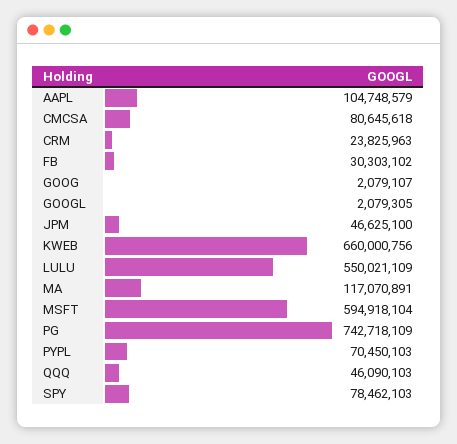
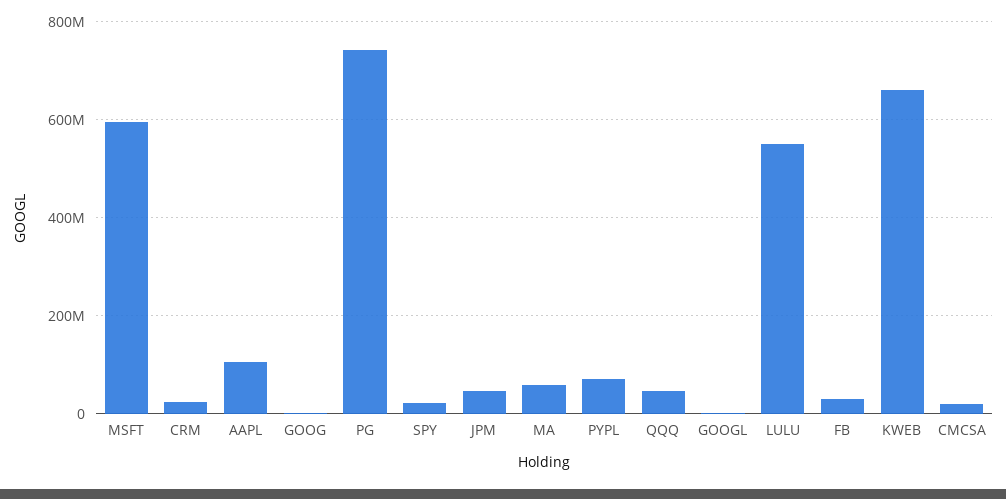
  {
    "AAPL": 104748579,
-   "CMCSA": 80645618,
+   "CMCSA": 20000000,
    "CRM": 23825963,
    "FB": 30303102,
    "GOOG": 2079107,
    "GOOGL": 2079305,
    "JPM": 46625100,
    "KWEB": 660000756,
    "LULU": 550021109,
-   "MA": 117070891,
+   "MA": 60000000,
    "MSFT": 594918104,
    "PG": 742718109,
    "PYPL": 70450103,
    "QQQ": 46090103,
-   "SPY": 78462103
+   "SPY": 20000000
  }

